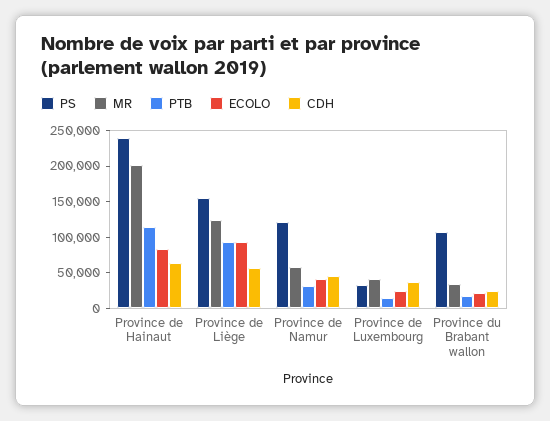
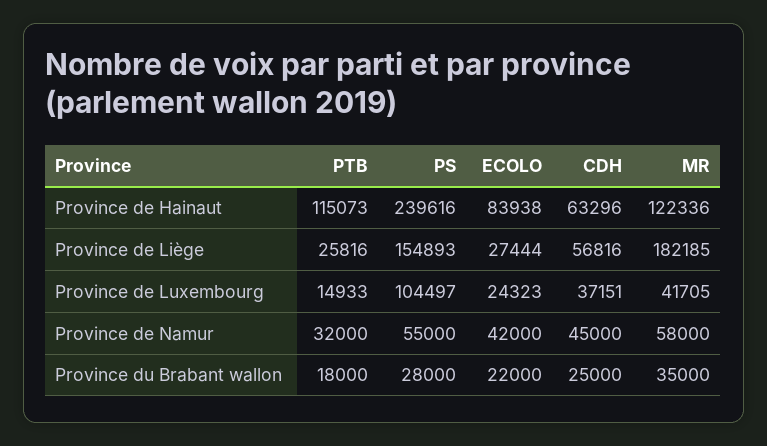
  {
    "PS": {
      "Province de Hainaut": 239616,
      "Province de Liège": 154893,
-     "Province de Namur": 125000,
+     "Province de Namur": 55000,
-     "Province de Luxembourg": 25000,
+     "Province de Luxembourg": 104497,
-     "Province du Brabant wallon": 100000
+     "Province du Brabant wallon": 28000
    },
    "MR": {
-     "Province de Hainaut": 200000,
+     "Province de Hainaut": 122336,
-     "Province de Liège": 125000,
+     "Province de Liège": 182185,
      "Province de Namur": 58000,
      "Province de Luxembourg": 41705,
      "Province du Brabant wallon": 35000
    },
    "PTB": {
      "Province de Hainaut": 115073,
-     "Province de Liège": 100000,
+     "Province de Liège": 25816,
      "Province de Namur": 32000,
      "Province de Luxembourg": 14933,
      "Province du Brabant wallon": 18000
    },
    "ECOLO": {
      "Province de Hainaut": 83938,
-     "Province de Liège": 100000,
+     "Province de Liège": 27444,
      "Province de Namur": 42000,
      "Province de Luxembourg": 24323,
      "Province du Brabant wallon": 22000
    },
    "CDH": {
      "Province de Hainaut": 63296,
      "Province de Liège": 56816,
      "Province de Namur": 45000,
      "Province de Luxembourg": 37151,
      "Province du Brabant wallon": 25000
    }
  }

